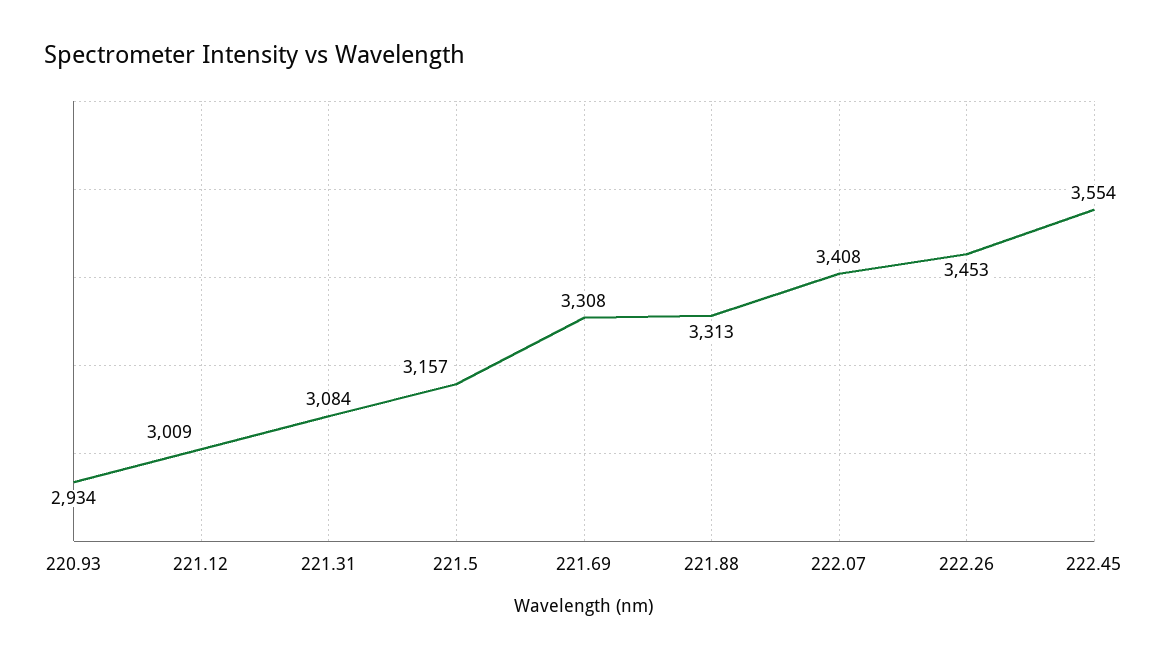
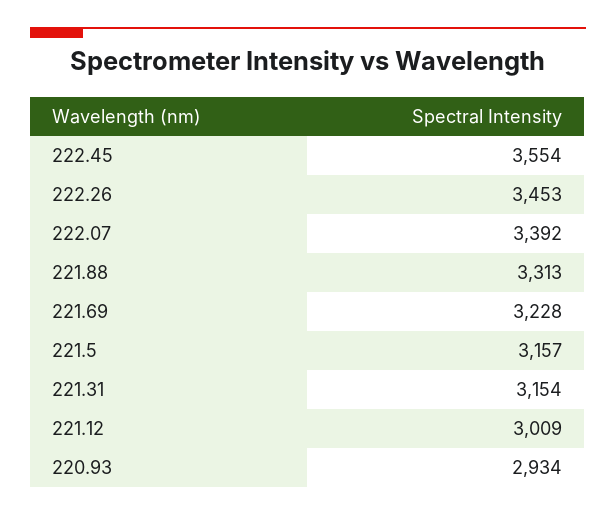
  {
    "220.93": 2934,
    "221.12": 3009,
-   "221.31": 3084,
+   "221.31": 3154,
    "221.5": 3157,
-   "221.69": 3308,
+   "221.69": 3228,
    "221.88": 3313,
-   "222.07": 3408,
+   "222.07": 3392,
    "222.26": 3453,
    "222.45": 3554
  }

